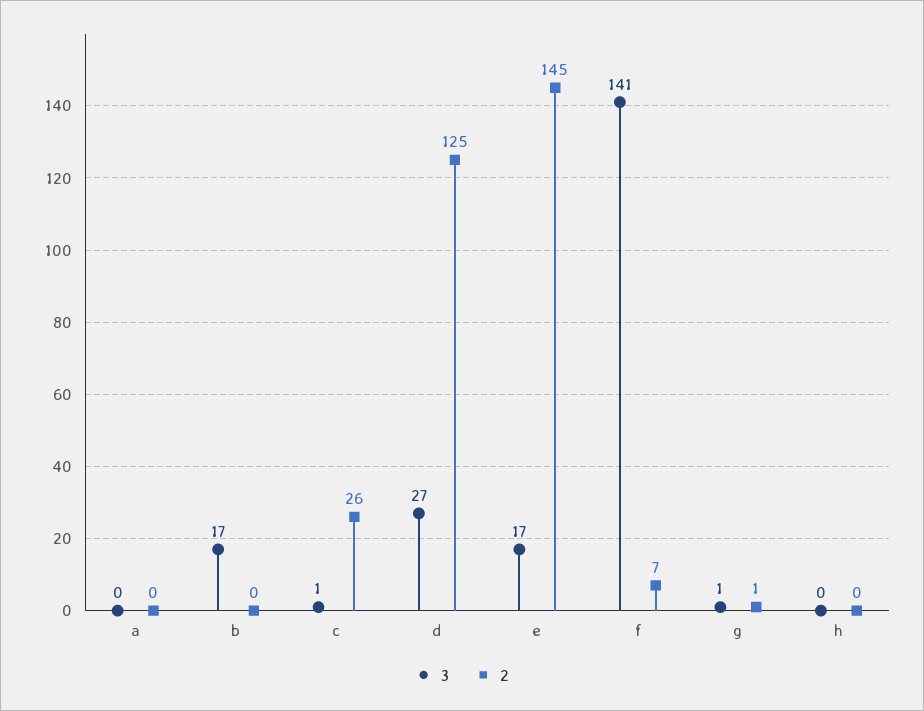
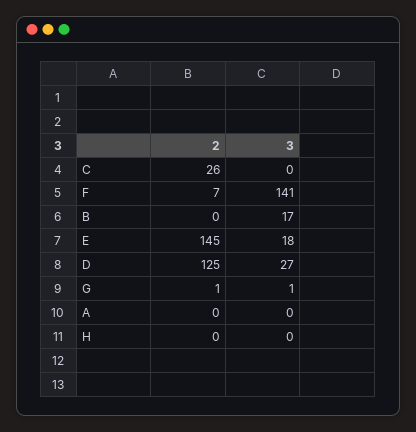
  {
    "3": {
      "a": 0,
      "b": 17,
-     "c": 1,
+     "c": 0,
      "d": 27,
-     "e": 17,
+     "e": 18,
      "f": 141,
      "g": 1,
      "h": 0
    },
    "2": {
      "a": 0,
      "b": 0,
      "c": 26,
      "d": 125,
      "e": 145,
      "f": 7,
      "g": 1,
      "h": 0
    }
  }

